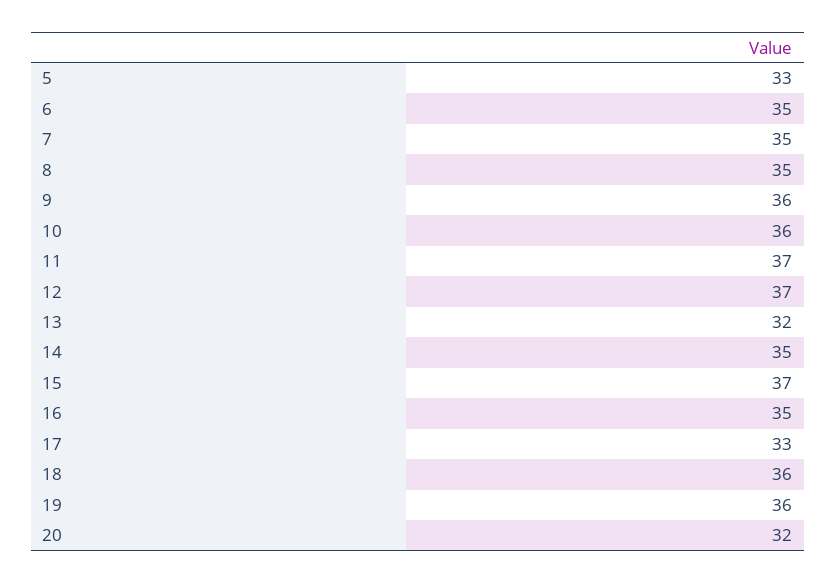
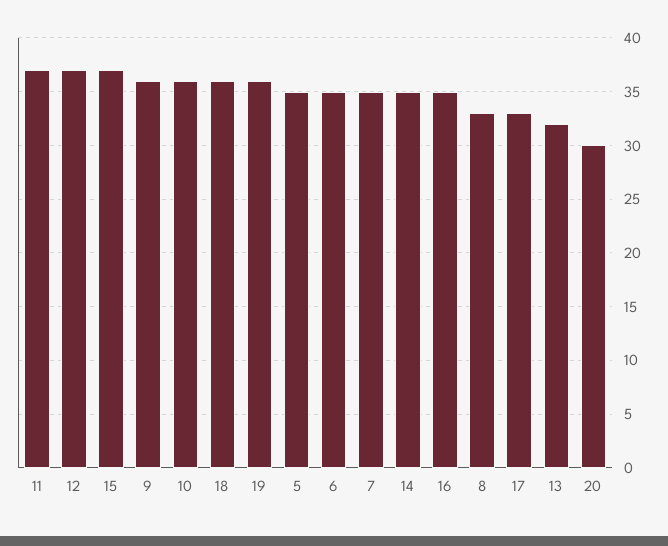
  {
-   "5": 33,
+   "5": 35,
    "6": 35,
    "7": 35,
-   "8": 35,
+   "8": 33,
    "9": 36,
    "10": 36,
    "11": 37,
    "12": 37,
    "13": 32,
    "14": 35,
    "15": 37,
    "16": 35,
    "17": 33,
    "18": 36,
    "19": 36,
-   "20": 32
+   "20": 30
  }

